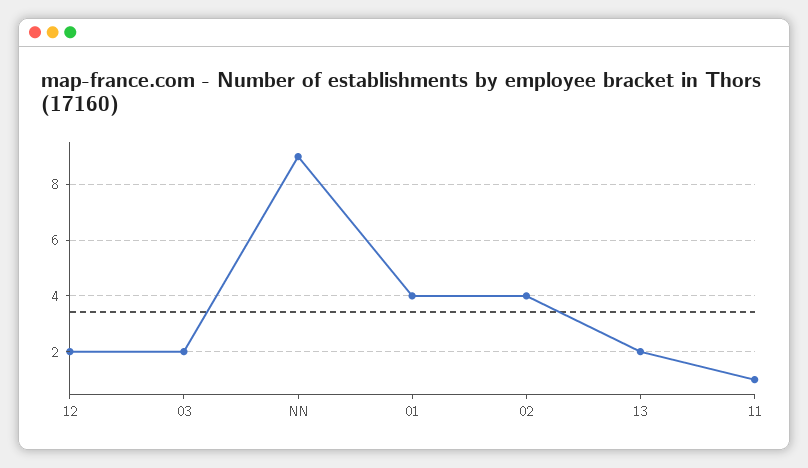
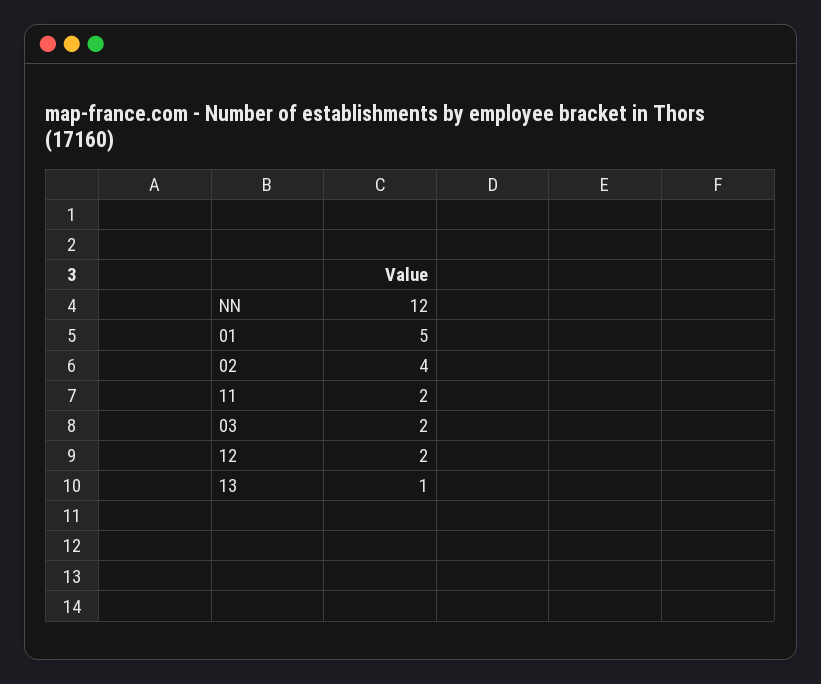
  {
    "12": 2,
    "03": 2,
-   "NN": 9,
+   "NN": 12,
-   "01": 4,
+   "01": 5,
    "02": 4,
-   "13": 2,
+   "13": 1,
-   "11": 1
+   "11": 2
  }

